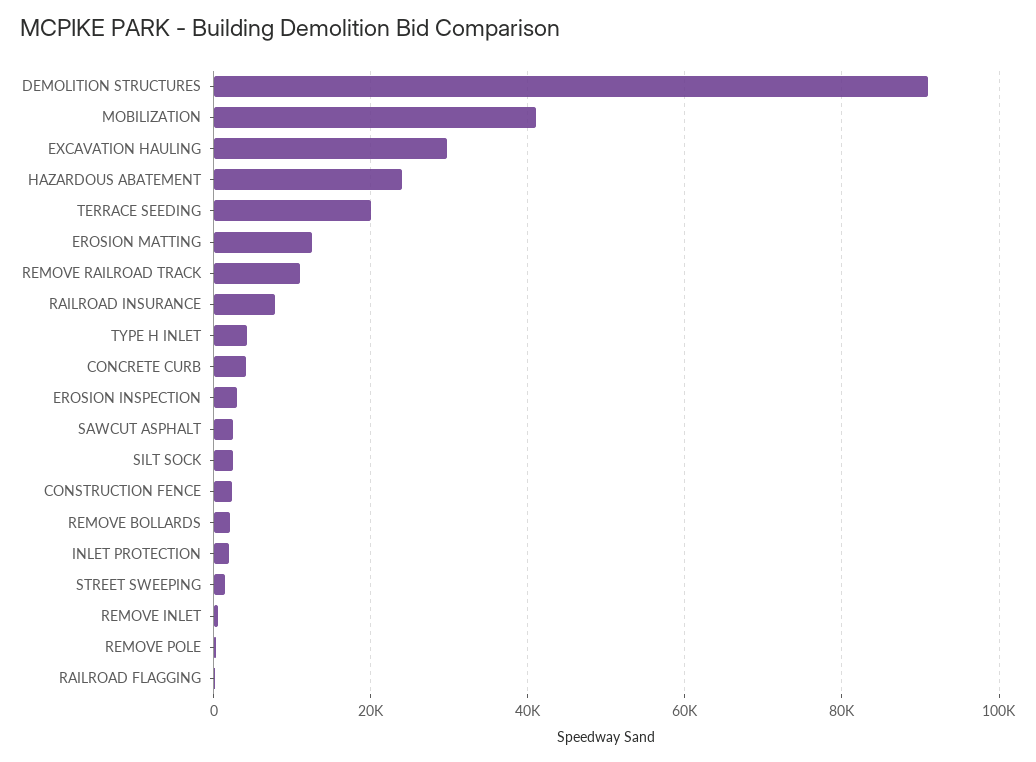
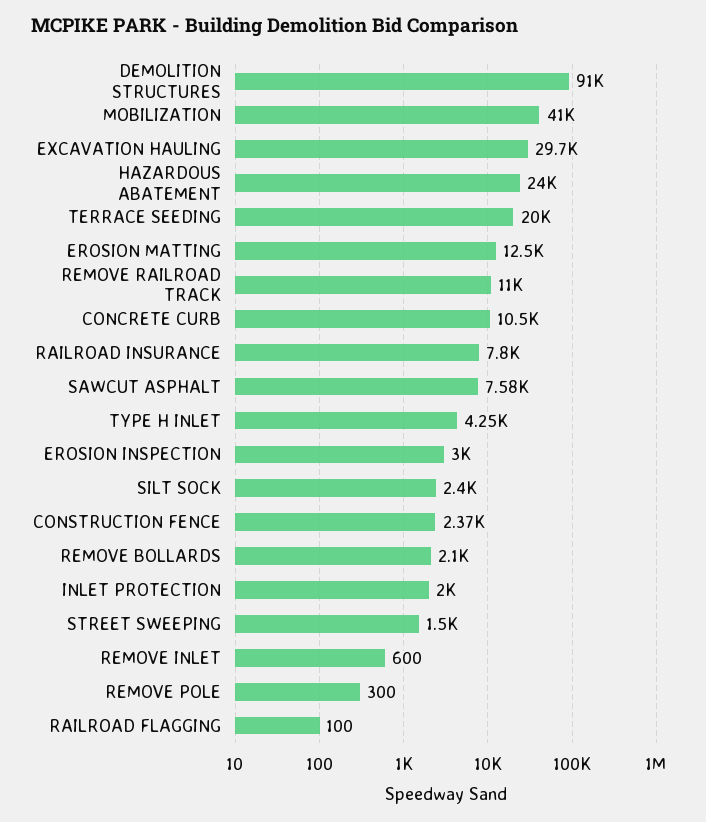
  {
    "DEMOLITION STRUCTURES": 91000,
    "MOBILIZATION": 41000,
    "EXCAVATION HAULING": 29700,
    "HAZARDOUS ABATEMENT": 24000,
    "TERRACE SEEDING": 20000,
    "EROSION MATTING": 12500,
    "REMOVE RAILROAD TRACK": 11000,
    "RAILROAD INSURANCE": 7800,
    "TYPE H INLET": 4250,
-   "CONCRETE CURB": 4000,
+   "CONCRETE CURB": 10500,
    "EROSION INSPECTION": 3000,
-   "SAWCUT ASPHALT": 2000,
+   "SAWCUT ASPHALT": 7580,
    "SILT SOCK": 2400,
    "CONSTRUCTION FENCE": 2370,
    "REMOVE BOLLARDS": 2100,
    "INLET PROTECTION": 2000,
    "STREET SWEEPING": 1500,
    "REMOVE INLET": 600,
    "REMOVE POLE": 300,
    "RAILROAD FLAGGING": 100
  }

